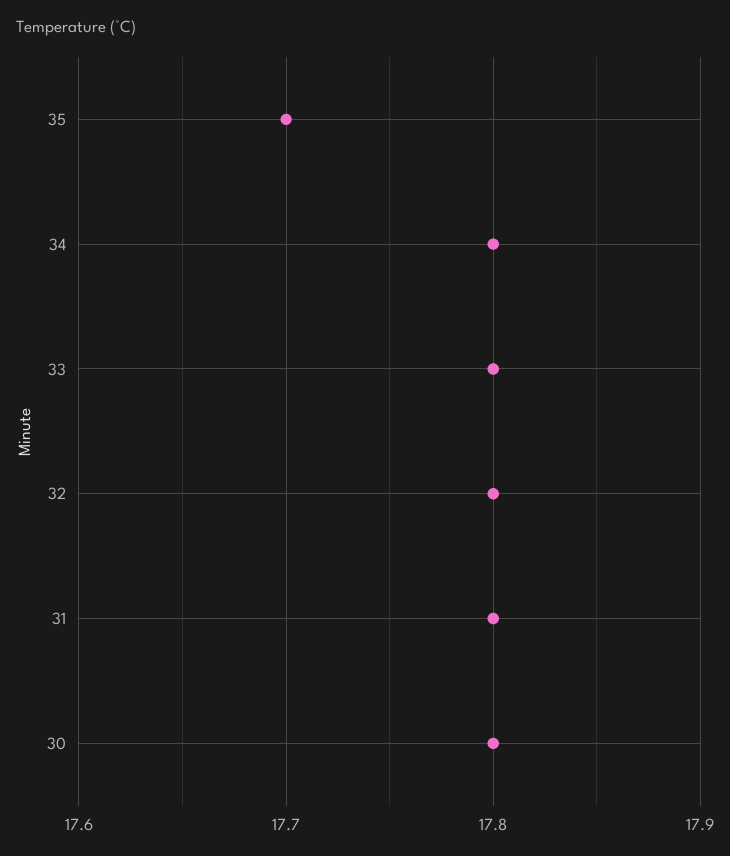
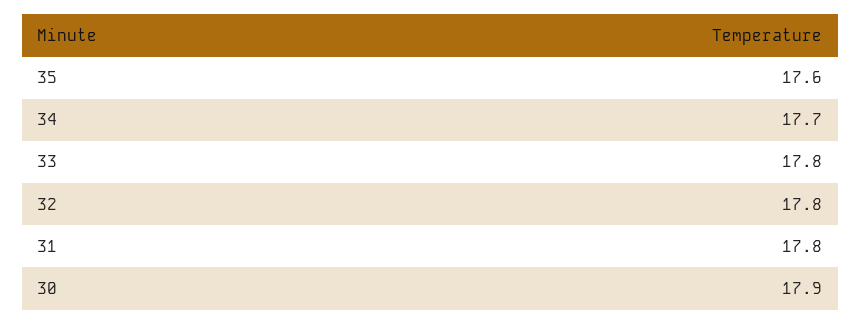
  {
-   "35": 17.7,
+   "35": 17.6,
-   "34": 17.8,
+   "34": 17.7,
    "33": 17.8,
    "32": 17.8,
    "31": 17.8,
-   "30": 17.8
+   "30": 17.9
  }

